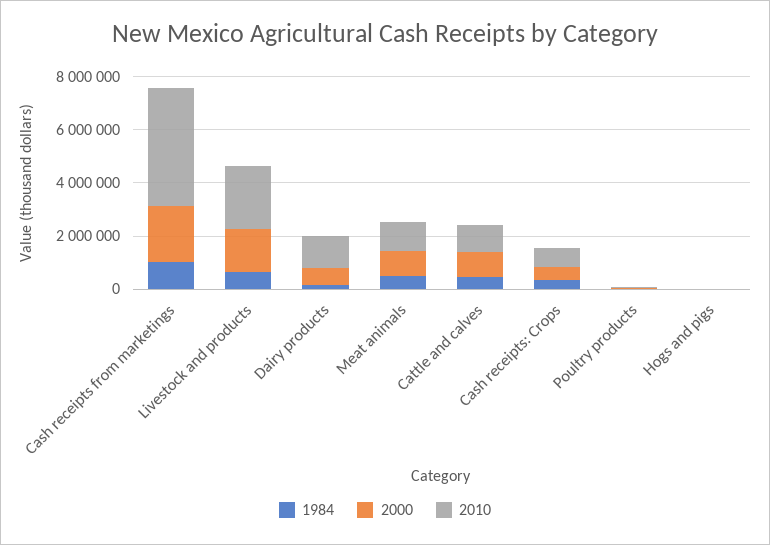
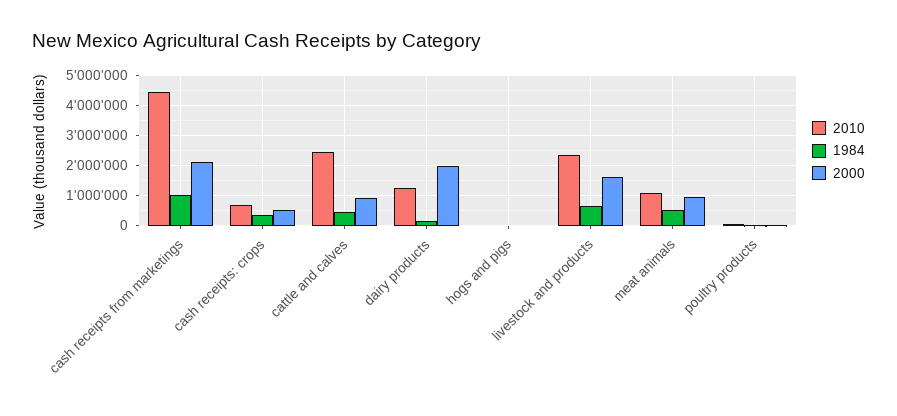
  {
    "1984": {
      "Cash receipts from marketings": 1000000,
      "Livestock and products": 750000,
      "Dairy products": 250000,
      "Meat animals": 500000,
      "Cattle and calves": 500000,
      "Cash receipts: Crops": 250000,
      "Poultry products": 0,
      "Hogs and pigs": 0
    },
    "2000": {
      "Cash receipts from marketings": 2000000,
      "Livestock and products": 1500000,
-     "Dairy products": 500000,
+     "Dairy products": 2000000,
      "Meat animals": 1000000,
      "Cattle and calves": 1000000,
      "Cash receipts: Crops": 500000,
      "Poultry products": 0,
      "Hogs and pigs": 0
    },
    "2010": {
      "Cash receipts from marketings": 4500000,
      "Livestock and products": 2250000,
      "Dairy products": 1250000,
      "Meat animals": 1000000,
-     "Cattle and calves": 1000000,
+     "Cattle and calves": 2500000,
      "Cash receipts: Crops": 750000,
      "Poultry products": 0,
      "Hogs and pigs": 0
    }
  }

